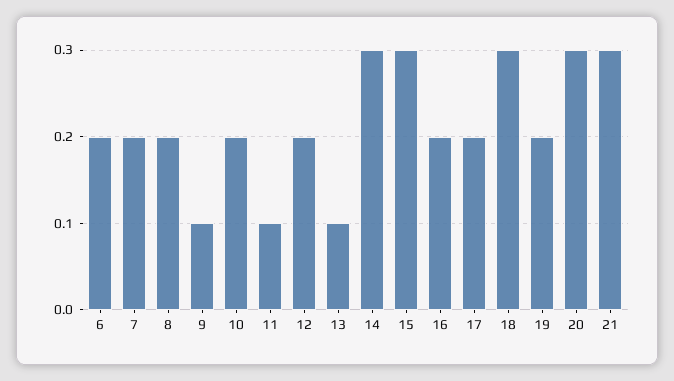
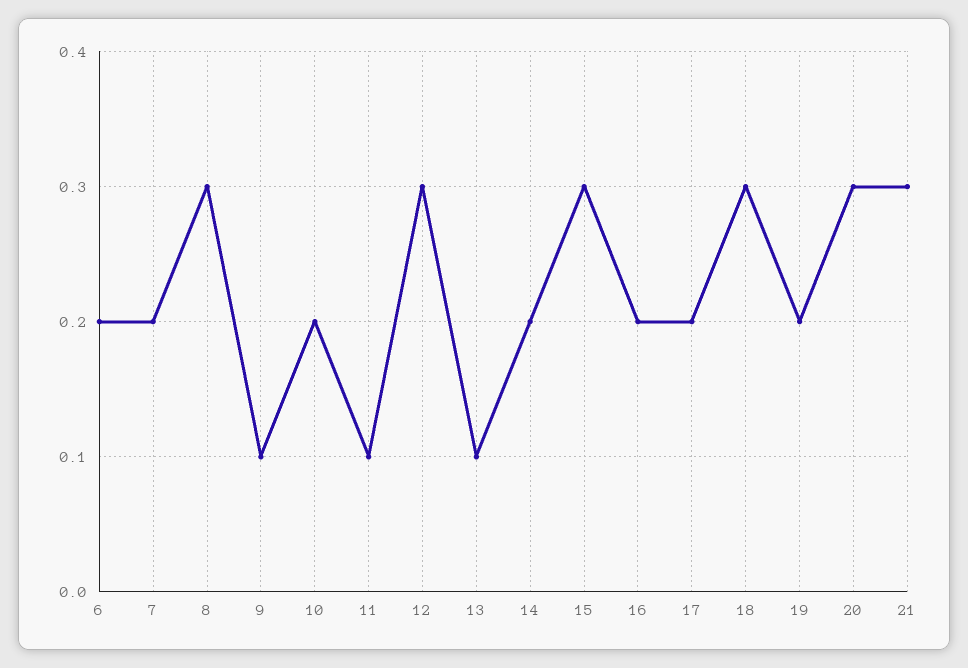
  {
    "6": 0.2,
    "7": 0.2,
-   "8": 0.2,
+   "8": 0.3,
    "9": 0.1,
    "10": 0.2,
    "11": 0.1,
-   "12": 0.2,
+   "12": 0.3,
    "13": 0.1,
-   "14": 0.3,
+   "14": 0.2,
    "15": 0.3,
    "16": 0.2,
    "17": 0.2,
    "18": 0.3,
    "19": 0.2,
    "20": 0.3,
    "21": 0.3
  }

